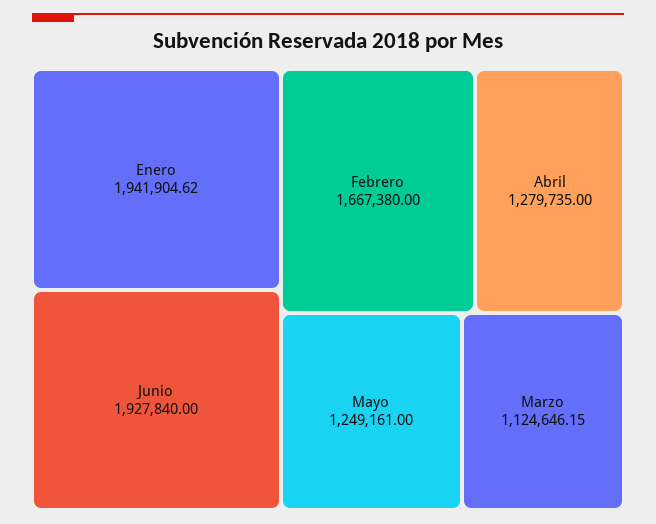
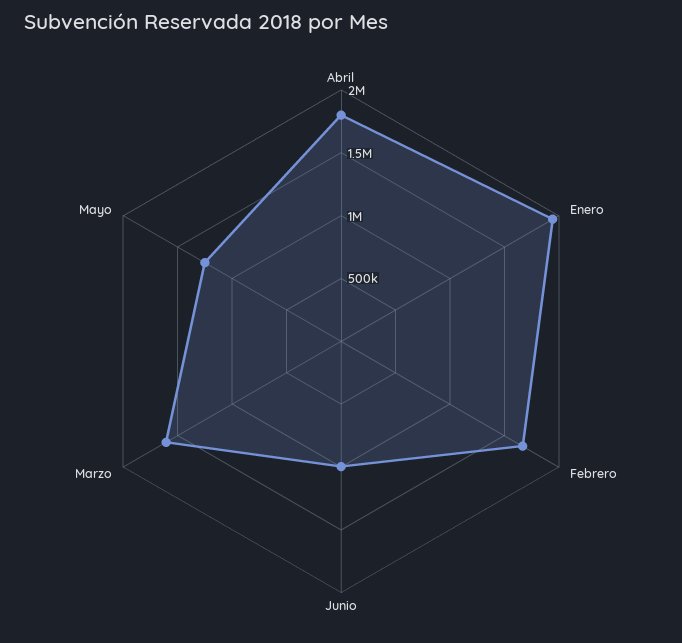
  {
    "Enero": 1941904.62,
-   "Junio": 1927840,
+   "Junio": 1000000,
    "Febrero": 1667380,
-   "Abril": 1279735,
+   "Abril": 1800000,
    "Mayo": 1249161,
-   "Marzo": 1124646.15
+   "Marzo": 1600000
  }

